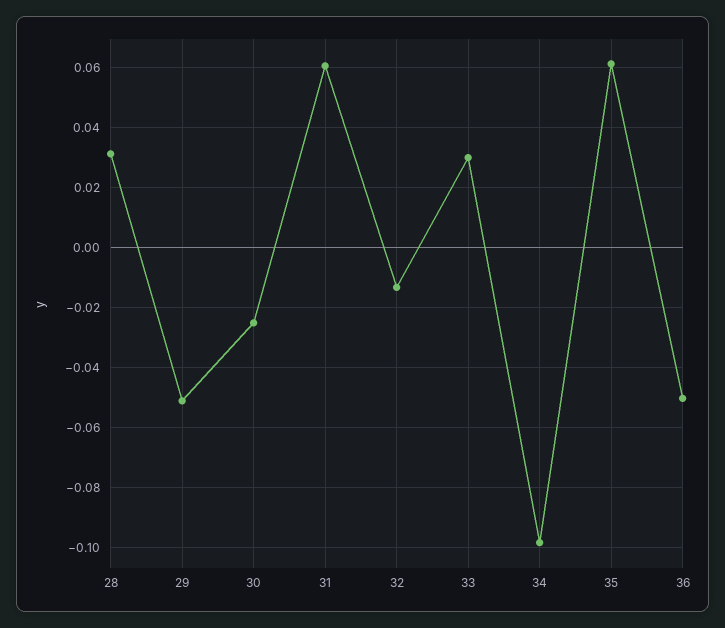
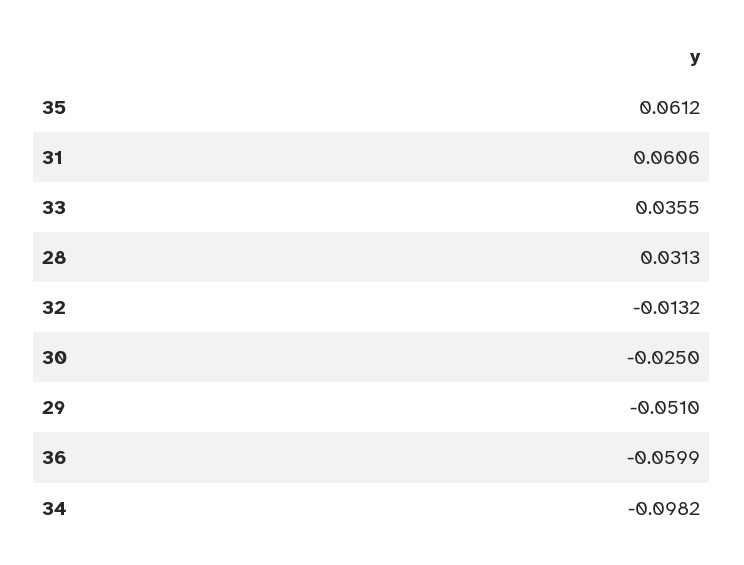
  {
    "28": 0.0313,
    "29": -0.051,
    "30": -0.025,
    "31": 0.0606,
    "32": -0.0132,
-   "33": 0.03,
+   "33": 0.0355,
    "34": -0.0982,
    "35": 0.0612,
-   "36": -0.05
+   "36": -0.0599
  }

